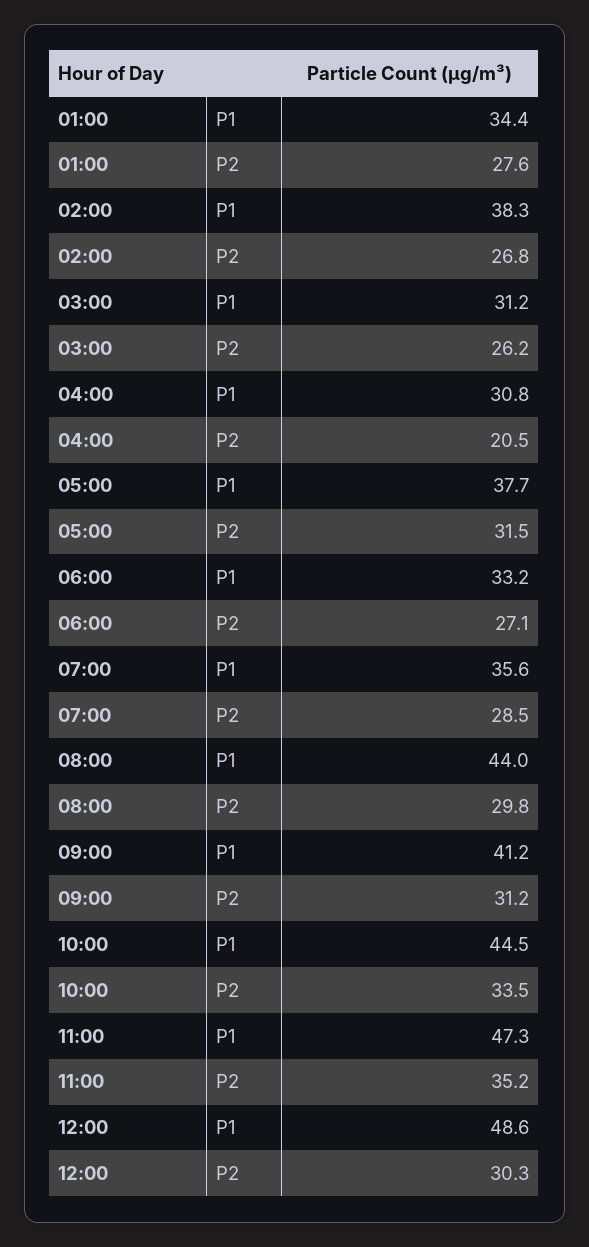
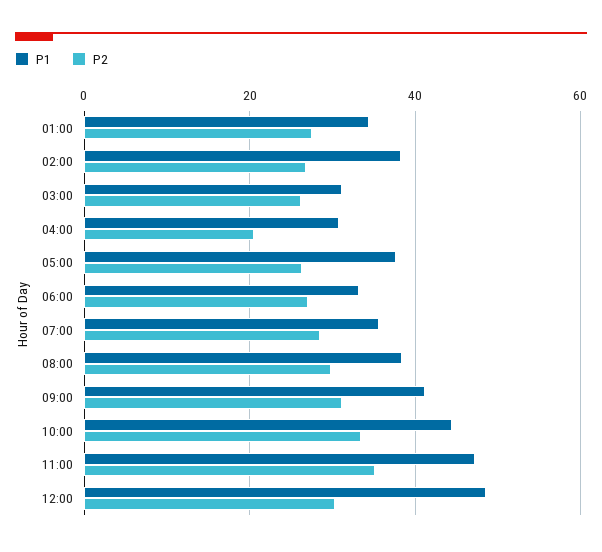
  {
    "P1": {
      "01:00": 34.4,
      "02:00": 38.3,
      "03:00": 31.2,
      "04:00": 30.8,
      "05:00": 37.7,
      "06:00": 33.2,
      "07:00": 35.6,
-     "08:00": 44,
+     "08:00": 38,
      "09:00": 41.2,
      "10:00": 44.5,
      "11:00": 47.3,
      "12:00": 48.6
    },
    "P2": {
      "01:00": 27.6,
      "02:00": 26.8,
      "03:00": 26.2,
      "04:00": 20.5,
-     "05:00": 31.5,
+     "05:00": 26,
      "06:00": 27.1,
      "07:00": 28.5,
      "08:00": 29.8,
      "09:00": 31.2,
      "10:00": 33.5,
      "11:00": 35.2,
      "12:00": 30.3
    }
  }

